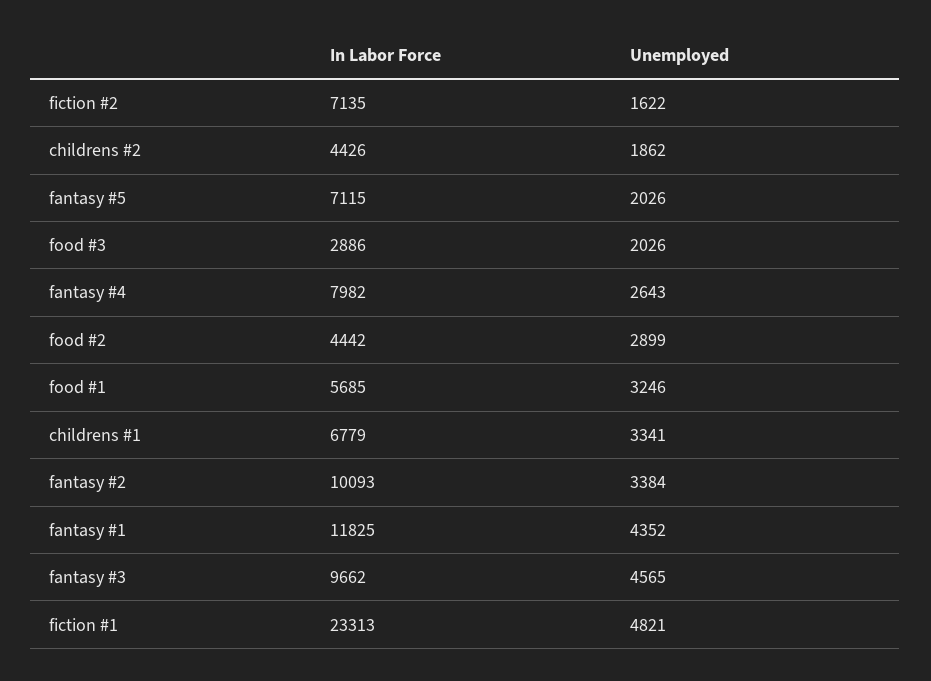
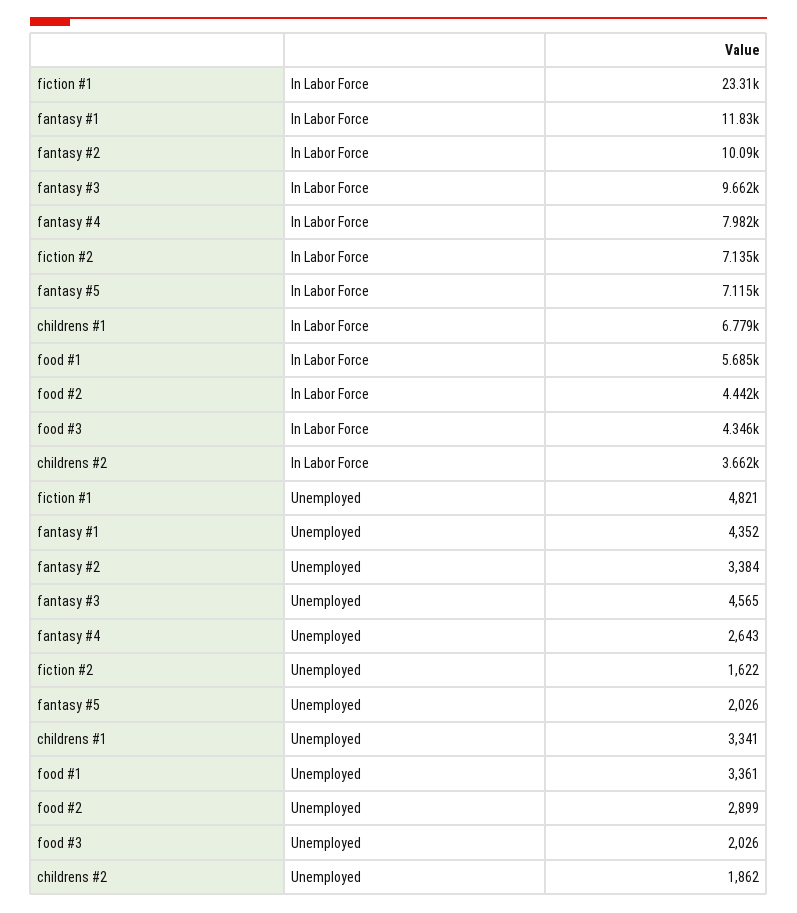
  {
    "In Labor Force": {
      "fiction #2": 7135,
-     "childrens #2": 4426,
+     "childrens #2": 3662,
      "fantasy #5": 7115,
-     "food #3": 2886,
+     "food #3": 4346,
      "fantasy #4": 7982,
      "food #2": 4442,
      "food #1": 5685,
      "childrens #1": 6779,
      "fantasy #2": 10093,
      "fantasy #1": 11825,
      "fantasy #3": 9662,
      "fiction #1": 23313
    },
    "Unemployed": {
      "fiction #2": 1622,
      "childrens #2": 1862,
      "fantasy #5": 2026,
      "food #3": 2026,
      "fantasy #4": 2643,
      "food #2": 2899,
-     "food #1": 3246,
+     "food #1": 3361,
      "childrens #1": 3341,
      "fantasy #2": 3384,
      "fantasy #1": 4352,
      "fantasy #3": 4565,
      "fiction #1": 4821
    }
  }

